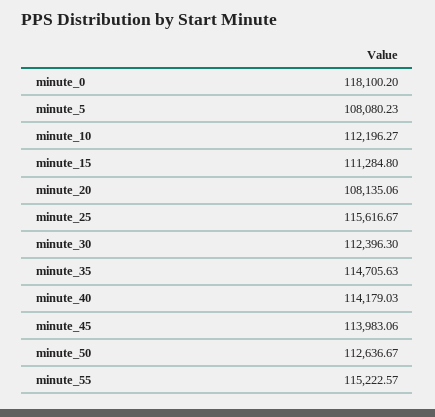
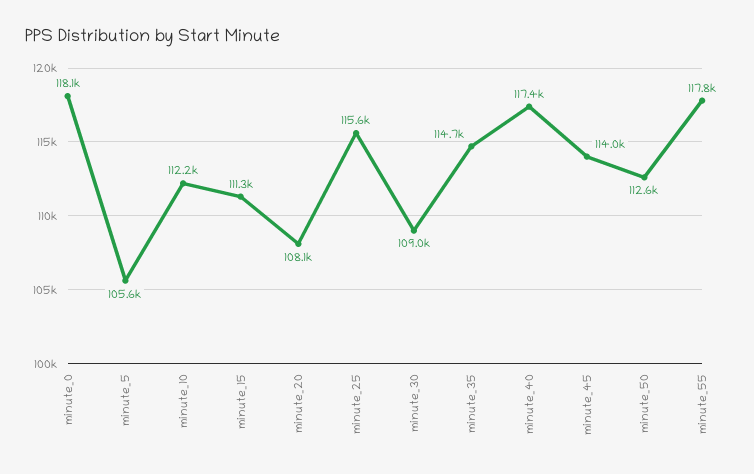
  {
    "minute_0": 118100.2,
-   "minute_5": 108080.23,
+   "minute_5": 105600,
    "minute_10": 112196.27,
    "minute_15": 111284.8,
    "minute_20": 108135.06,
    "minute_25": 115616.67,
-   "minute_30": 112396.3,
+   "minute_30": 109000,
    "minute_35": 114705.63,
-   "minute_40": 114179.03,
+   "minute_40": 117400,
    "minute_45": 113983.06,
    "minute_50": 112636.67,
-   "minute_55": 115222.57
+   "minute_55": 117800
  }

